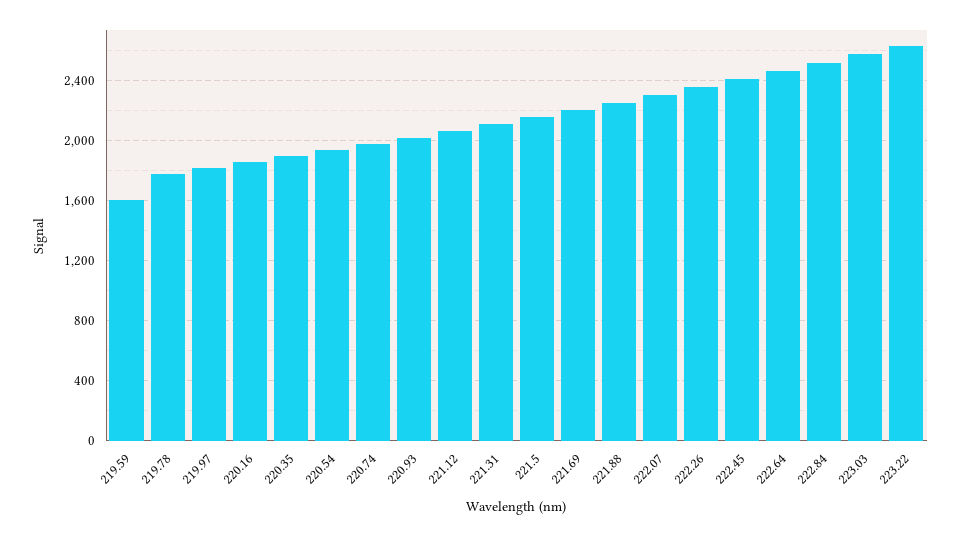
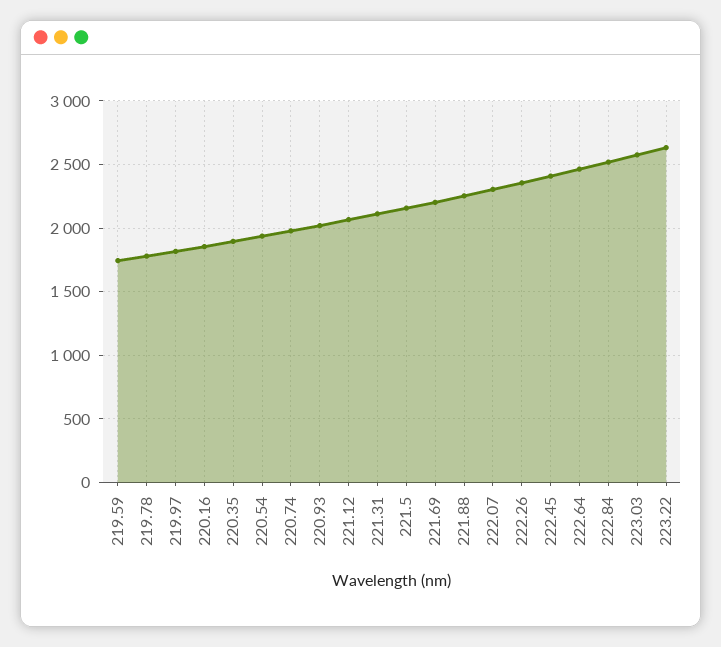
  {
-   "219.59": 1600,
+   "219.59": 1750,
    "219.78": 1800,
    "219.97": 1800,
    "220.16": 1850,
    "220.35": 1900,
    "220.54": 1950,
    "220.74": 2000,
    "220.93": 2000,
    "221.12": 2050,
    "221.31": 2100,
    "221.5": 2150,
    "221.69": 2200,
    "221.88": 2250,
    "222.07": 2300,
    "222.26": 2350,
    "222.45": 2400,
    "222.64": 2450,
    "222.84": 2500,
    "223.03": 2600,
    "223.22": 2650
  }

